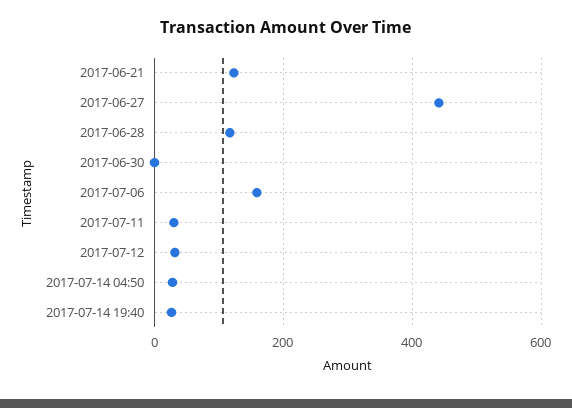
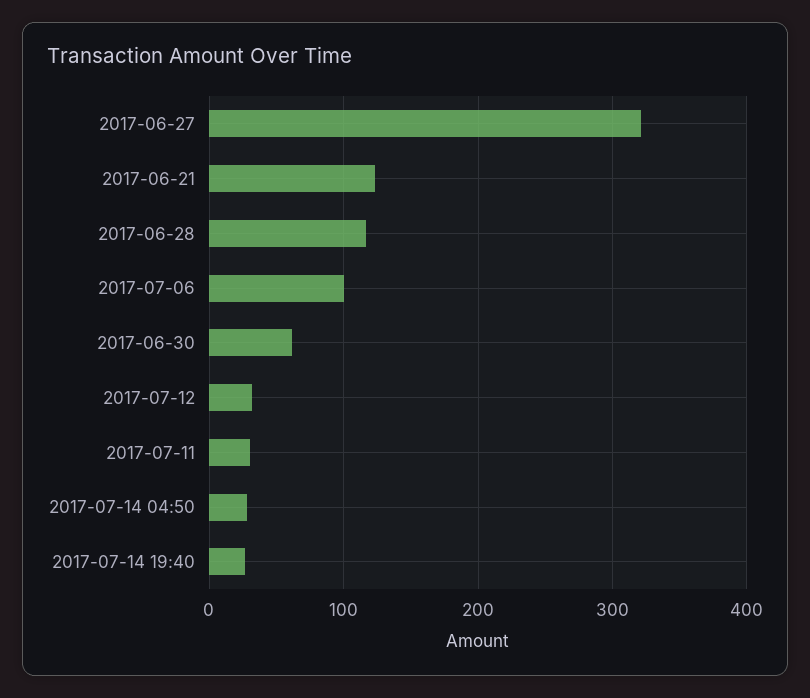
  {
    "2017-06-21": 120,
-   "2017-06-27": 440,
+   "2017-06-27": 320,
    "2017-06-28": 120,
-   "2017-06-30": 0,
+   "2017-06-30": 60,
-   "2017-07-06": 160,
+   "2017-07-06": 100,
    "2017-07-11": 30,
    "2017-07-12": 30,
    "2017-07-14 04:50": 30,
    "2017-07-14 19:40": 30
  }

